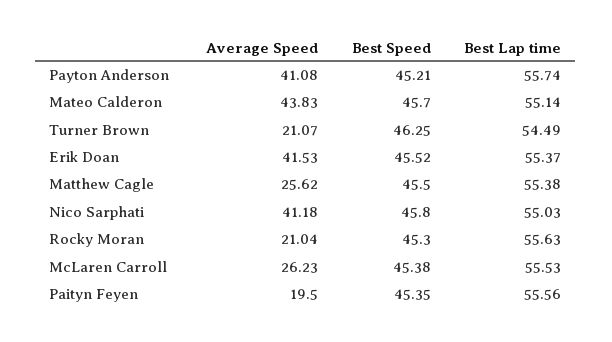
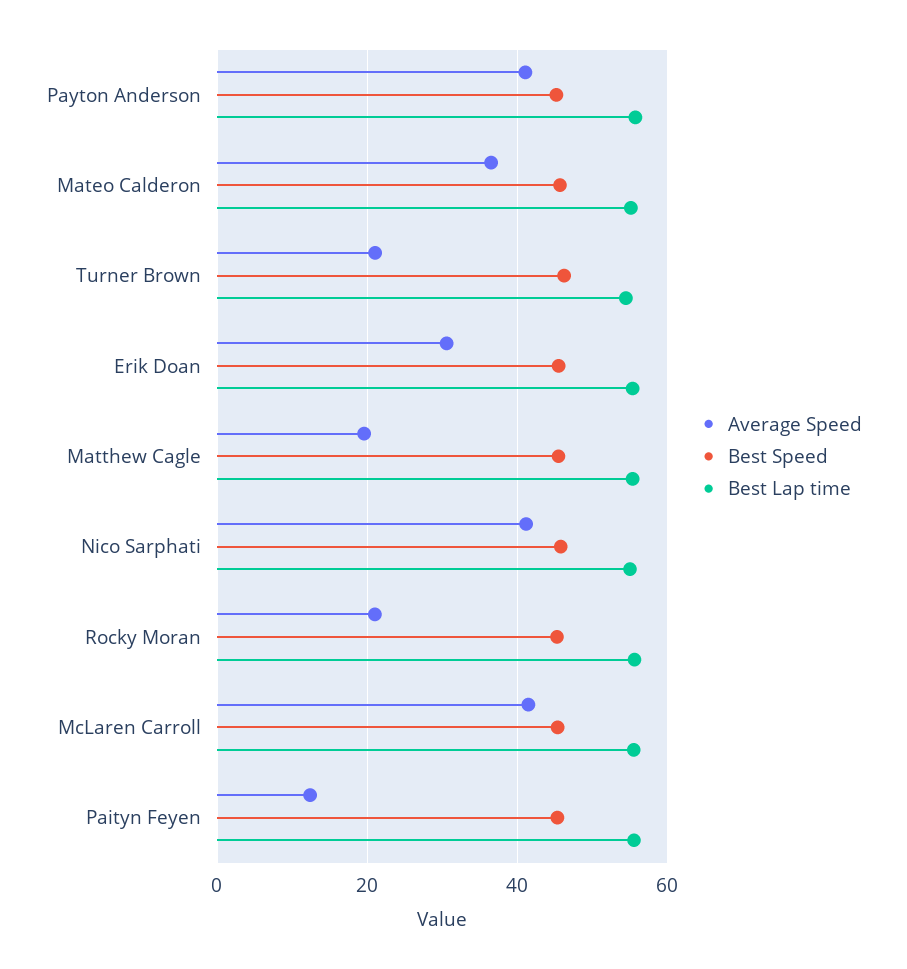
  {
    "Average Speed": {
      "Payton Anderson": 41.08,
-     "Mateo Calderon": 43.83,
+     "Mateo Calderon": 36,
      "Turner Brown": 21.07,
-     "Erik Doan": 41.53,
+     "Erik Doan": 30,
-     "Matthew Cagle": 25.62,
+     "Matthew Cagle": 20,
      "Nico Sarphati": 41.18,
      "Rocky Moran": 21.04,
-     "McLaren Carroll": 26.23,
+     "McLaren Carroll": 42,
-     "Paityn Feyen": 19.5
+     "Paityn Feyen": 12
    },
    "Best Speed": {
      "Payton Anderson": 45.21,
      "Mateo Calderon": 45.7,
      "Turner Brown": 46.25,
      "Erik Doan": 45.52,
      "Matthew Cagle": 45.5,
      "Nico Sarphati": 45.8,
      "Rocky Moran": 45.3,
      "McLaren Carroll": 45.38,
      "Paityn Feyen": 45.35
    },
    "Best Lap time": {
      "Payton Anderson": 55.74,
      "Mateo Calderon": 55.14,
      "Turner Brown": 54.49,
      "Erik Doan": 55.37,
      "Matthew Cagle": 55.38,
      "Nico Sarphati": 55.03,
      "Rocky Moran": 55.63,
      "McLaren Carroll": 55.53,
      "Paityn Feyen": 55.56
    }
  }

